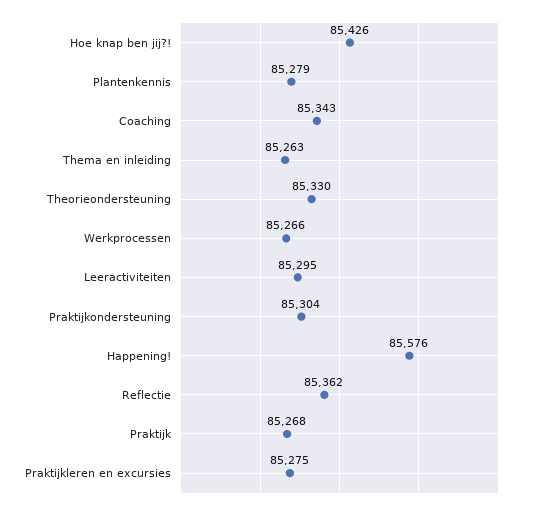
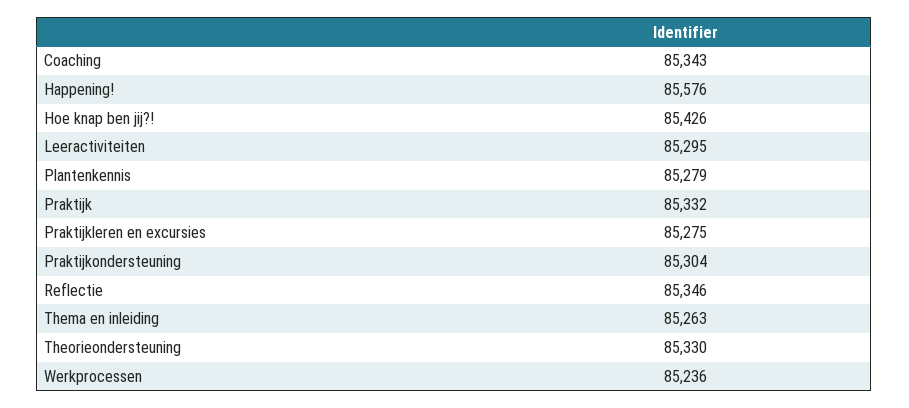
  {
    "Hoe knap ben jij?!": 85426,
    "Plantenkennis": 85279,
    "Coaching": 85343,
    "Thema en inleiding": 85263,
    "Theorieondersteuning": 85330,
-   "Werkprocessen": 85266,
+   "Werkprocessen": 85236,
    "Leeractiviteiten": 85295,
    "Praktijkondersteuning": 85304,
    "Happening!": 85576,
-   "Reflectie": 85362,
+   "Reflectie": 85346,
-   "Praktijk": 85268,
+   "Praktijk": 85332,
    "Praktijkleren en excursies": 85275
  }

